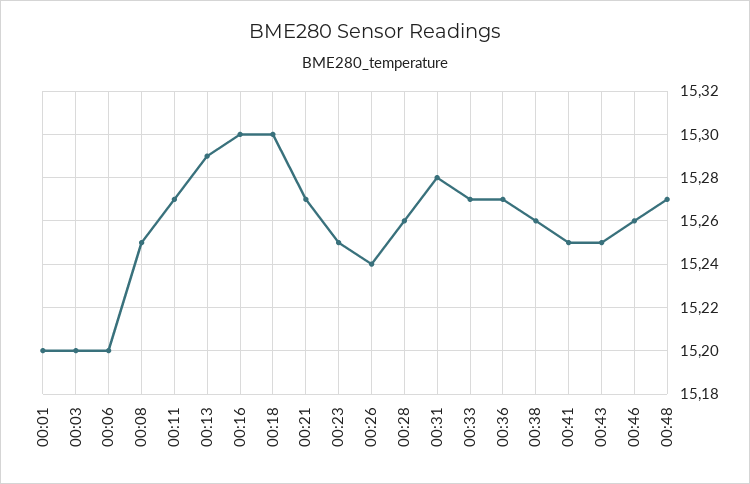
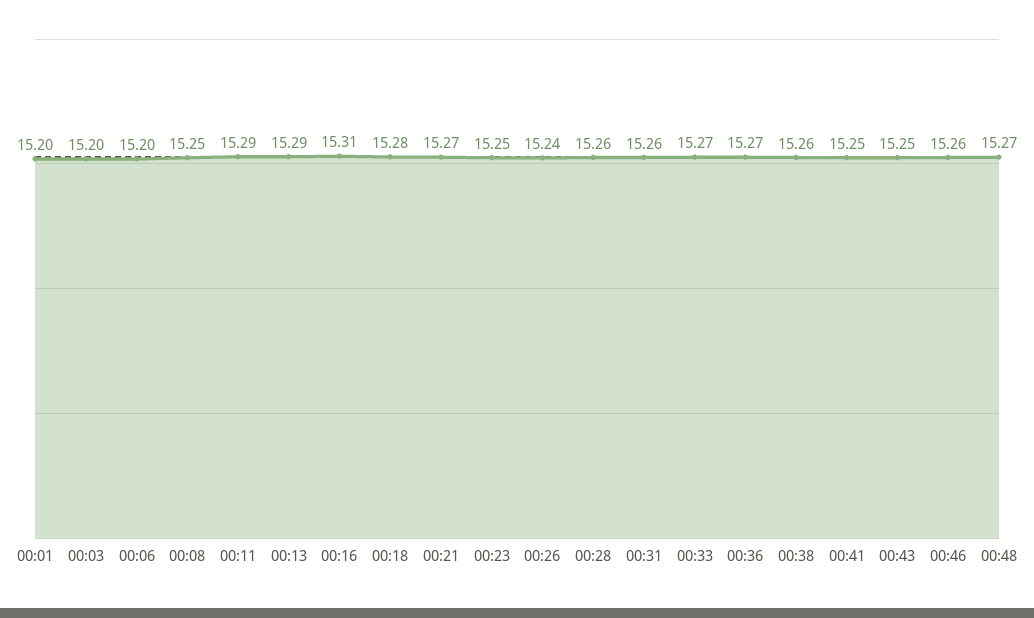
  {
    "00:01": 15.2,
    "00:03": 15.2,
    "00:06": 15.2,
    "00:08": 15.25,
-   "00:11": 15.27,
+   "00:11": 15.29,
    "00:13": 15.29,
-   "00:16": 15.3,
+   "00:16": 15.31,
-   "00:18": 15.3,
+   "00:18": 15.28,
    "00:21": 15.27,
    "00:23": 15.25,
    "00:26": 15.24,
    "00:28": 15.26,
-   "00:31": 15.28,
+   "00:31": 15.26,
    "00:33": 15.27,
    "00:36": 15.27,
    "00:38": 15.26,
    "00:41": 15.25,
    "00:43": 15.25,
    "00:46": 15.26,
    "00:48": 15.27
  }

